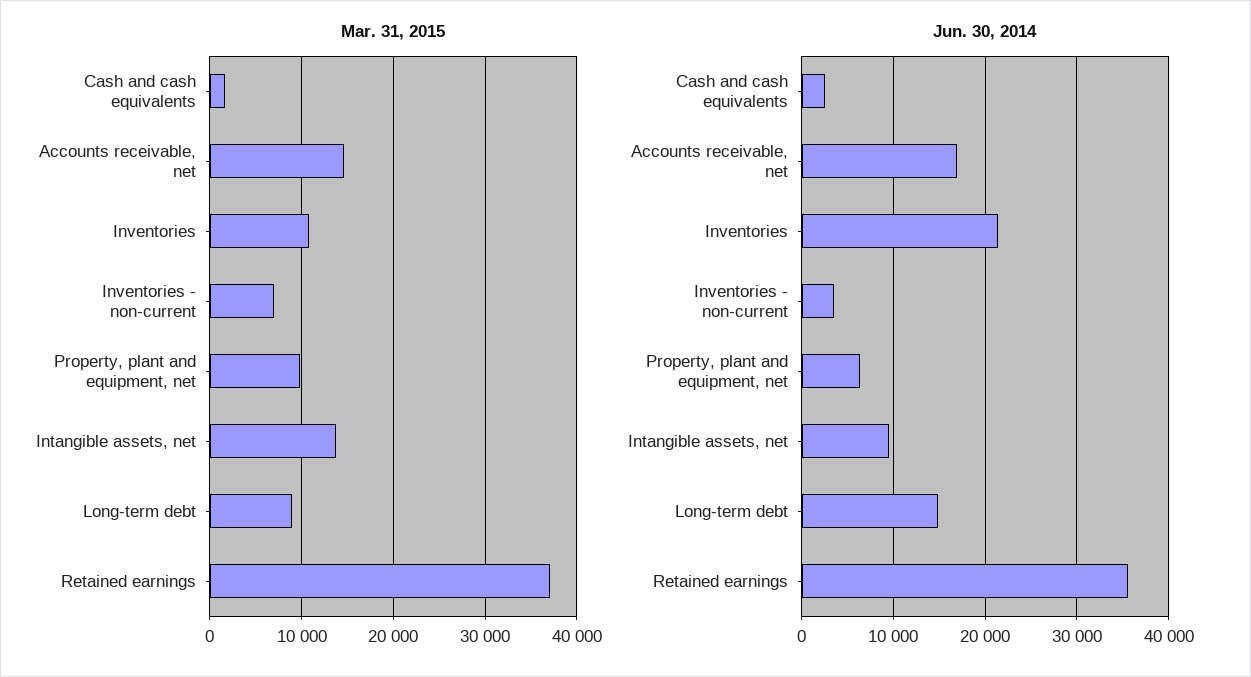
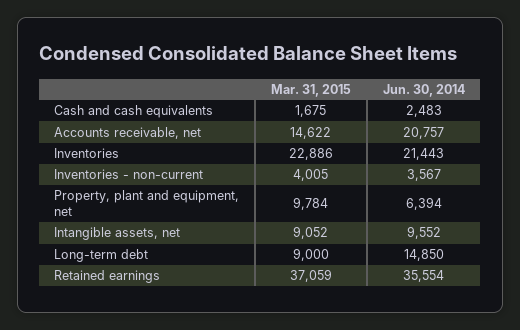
  {
    "Mar. 31, 2015": {
      "Cash and cash equivalents": 1675,
      "Accounts receivable, net": 14622,
-     "Inventories": 11000,
+     "Inventories": 22886,
-     "Inventories - non-current": 7000,
+     "Inventories - non-current": 4005,
      "Property, plant and equipment, net": 9784,
-     "Intangible assets, net": 14000,
+     "Intangible assets, net": 9052,
      "Long-term debt": 9000,
      "Retained earnings": 37059
    },
    "Jun. 30, 2014": {
      "Cash and cash equivalents": 2483,
-     "Accounts receivable, net": 17000,
+     "Accounts receivable, net": 20757,
      "Inventories": 21443,
      "Inventories - non-current": 3567,
      "Property, plant and equipment, net": 6394,
      "Intangible assets, net": 9552,
      "Long-term debt": 14850,
      "Retained earnings": 35554
    }
  }

